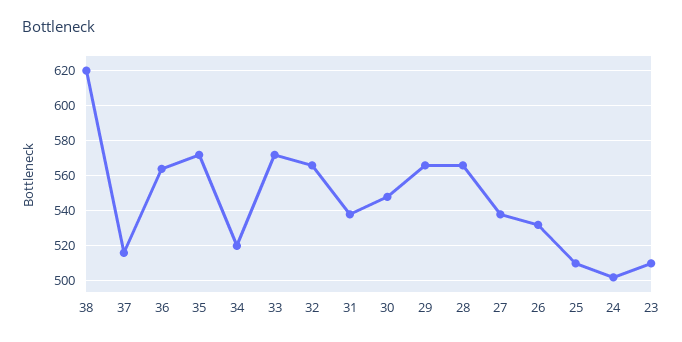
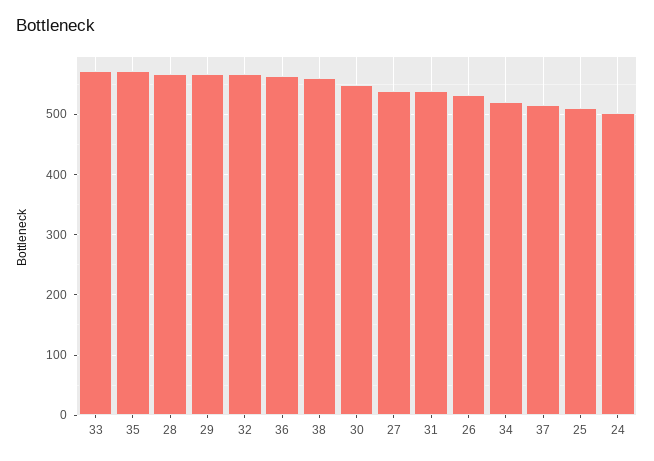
  {
-   "38": 620,
+   "38": 560,
    "37": 515,
    "36": 565,
    "35": 570,
    "34": 520,
    "33": 570,
    "32": 565,
    "31": 540,
    "30": 550,
    "29": 565,
    "28": 565,
    "27": 540,
    "26": 530,
    "25": 510,
-   "24": 500,
+   "24": 500
-   "23": 510
  }

